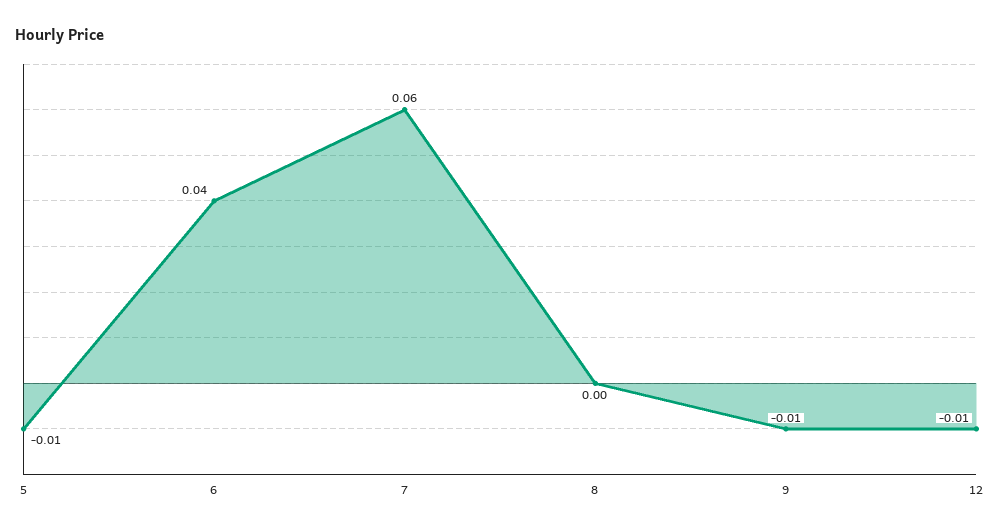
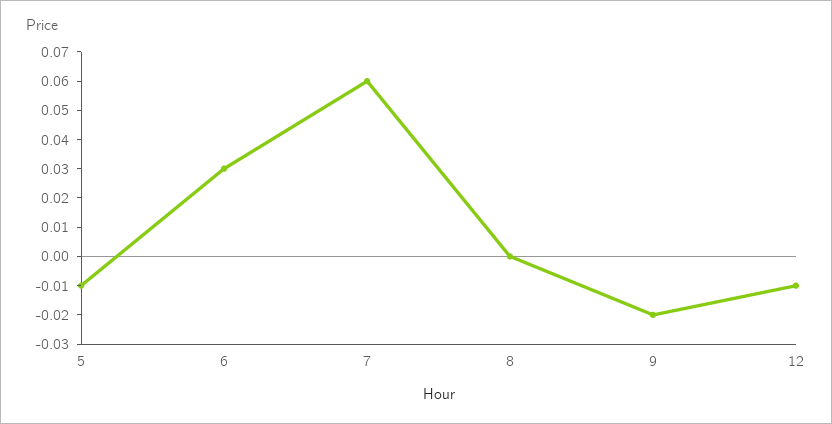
  {
    "5": -0.01,
-   "6": 0.04,
+   "6": 0.03,
    "7": 0.06,
    "8": 0,
-   "9": -0.01,
+   "9": -0.02,
    "12": -0.01
  }

